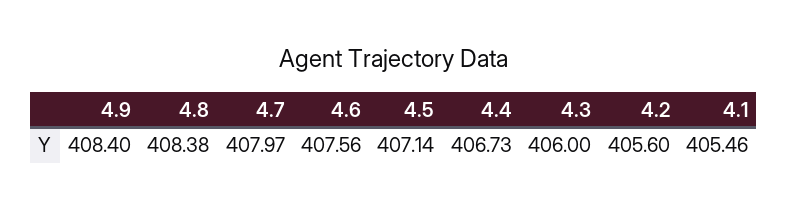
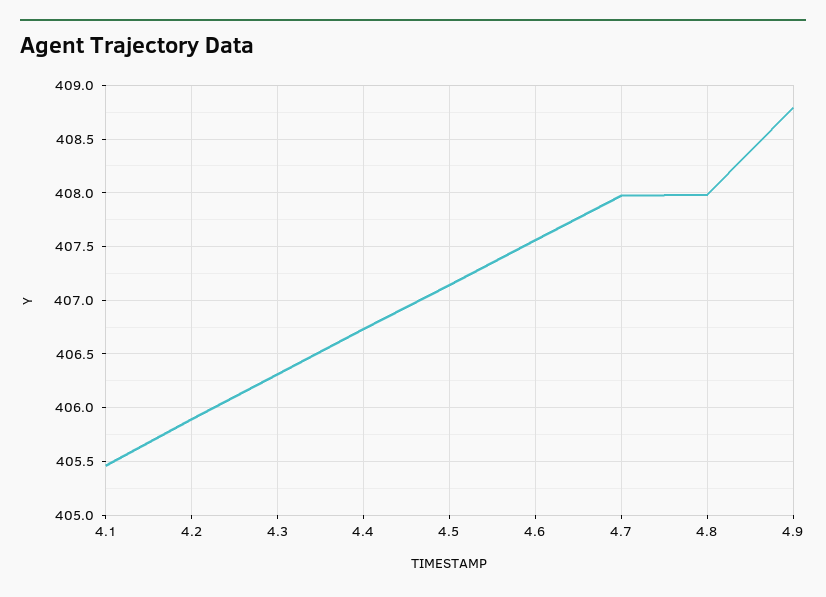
  {
-   "4.9": 408.4,
+   "4.9": 408.8,
-   "4.8": 408.38,
+   "4.8": 408,
    "4.7": 407.97,
    "4.6": 407.56,
    "4.5": 407.14,
    "4.4": 406.73,
-   "4.3": 406,
+   "4.3": 406.3,
-   "4.2": 405.6,
+   "4.2": 405.9,
    "4.1": 405.46
  }

